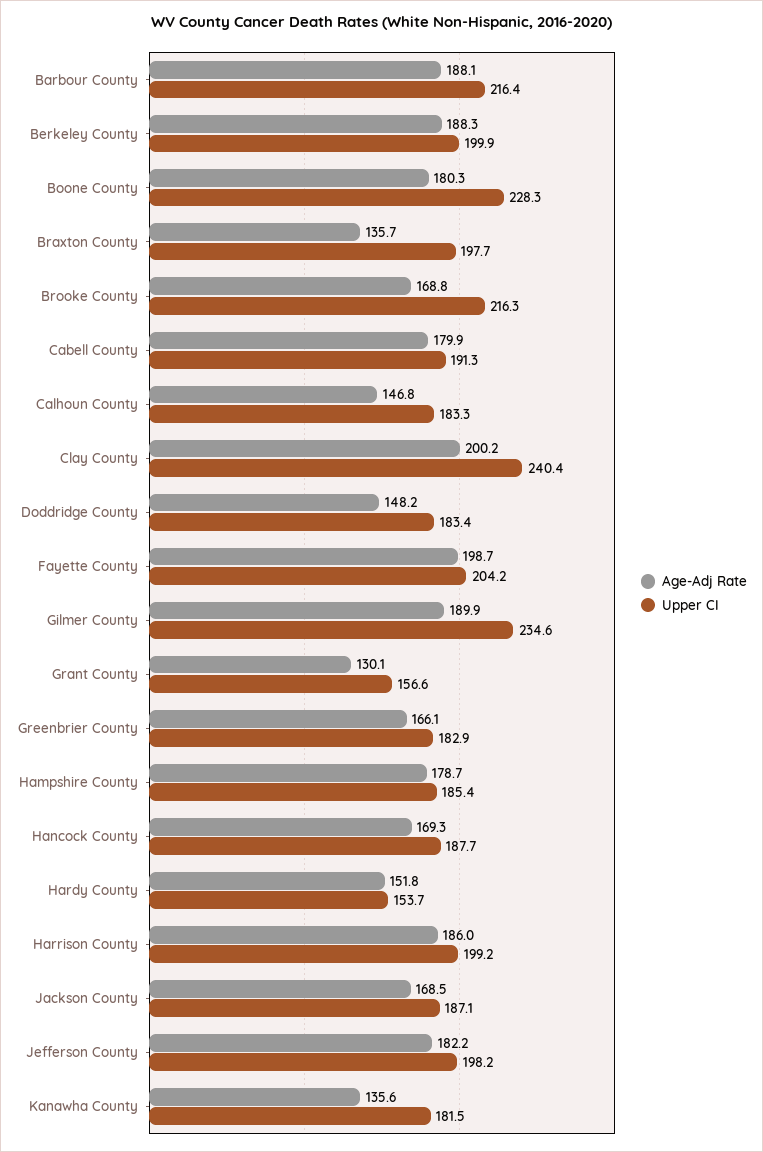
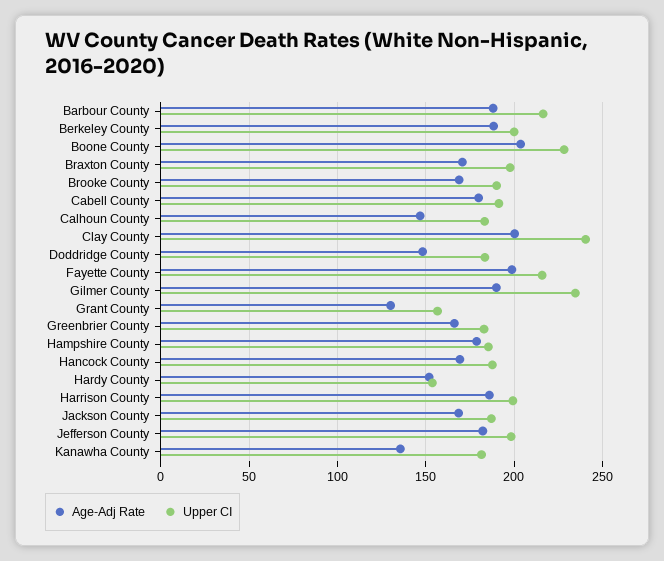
  {
    "Age-Adj Rate": {
      "Barbour County": 188.1,
      "Berkeley County": 188.3,
-     "Boone County": 180.3,
+     "Boone County": 205,
-     "Braxton County": 135.7,
+     "Braxton County": 170,
      "Brooke County": 168.8,
      "Cabell County": 179.9,
      "Calhoun County": 146.8,
      "Clay County": 200.2,
      "Doddridge County": 148.2,
      "Fayette County": 198.7,
      "Gilmer County": 189.9,
      "Grant County": 130.1,
      "Greenbrier County": 166.1,
      "Hampshire County": 178.7,
      "Hancock County": 169.3,
      "Hardy County": 151.8,
      "Harrison County": 186,
      "Jackson County": 168.5,
      "Jefferson County": 182.2,
      "Kanawha County": 135.6
    },
    "Upper CI": {
      "Barbour County": 216.4,
      "Berkeley County": 199.9,
      "Boone County": 228.3,
      "Braxton County": 197.7,
-     "Brooke County": 216.3,
+     "Brooke County": 190,
      "Cabell County": 191.3,
      "Calhoun County": 183.3,
      "Clay County": 240.4,
      "Doddridge County": 183.4,
-     "Fayette County": 204.2,
+     "Fayette County": 215,
      "Gilmer County": 234.6,
      "Grant County": 156.6,
      "Greenbrier County": 182.9,
      "Hampshire County": 185.4,
      "Hancock County": 187.7,
      "Hardy County": 153.7,
      "Harrison County": 199.2,
      "Jackson County": 187.1,
      "Jefferson County": 198.2,
      "Kanawha County": 181.5
    }
  }

